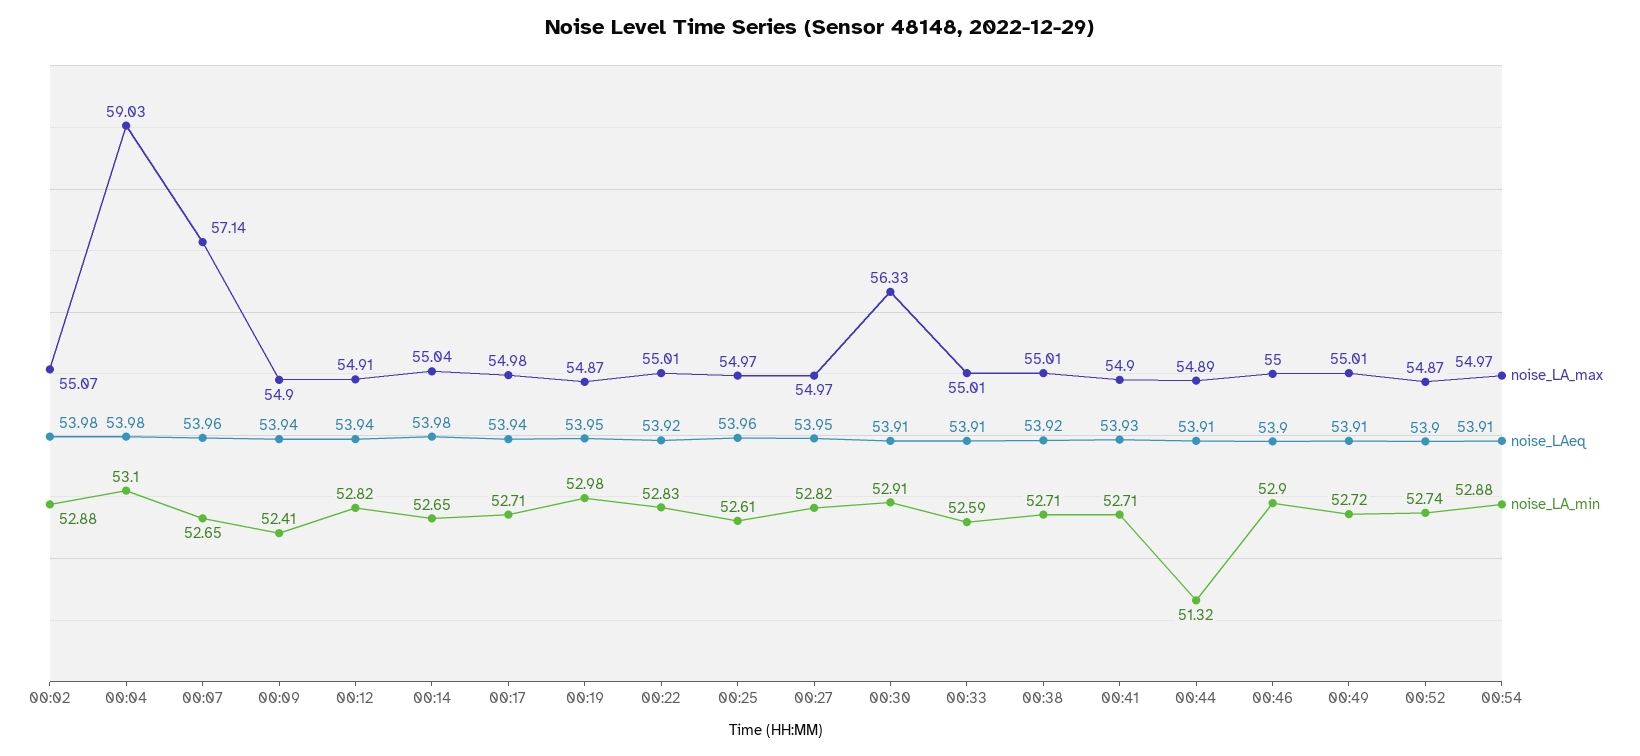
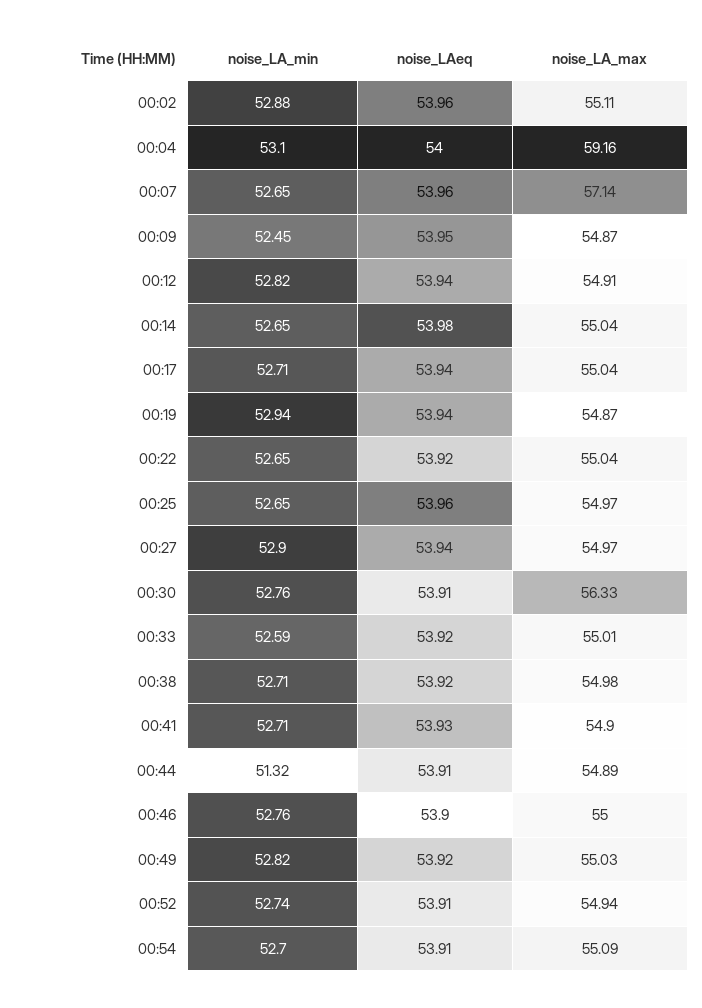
  {
    "noise_LA_max": {
-     "00:02": 55.07,
+     "00:02": 55.11,
-     "00:04": 59.03,
+     "00:04": 59.16,
      "00:07": 57.14,
-     "00:09": 54.9,
+     "00:09": 54.87,
      "00:12": 54.91,
      "00:14": 55.04,
-     "00:17": 54.98,
+     "00:17": 55.04,
      "00:19": 54.87,
-     "00:22": 55.01,
+     "00:22": 55.04,
      "00:25": 54.97,
      "00:27": 54.97,
      "00:30": 56.33,
      "00:33": 55.01,
-     "00:38": 55.01,
+     "00:38": 54.98,
      "00:41": 54.9,
      "00:44": 54.89,
      "00:46": 55,
-     "00:49": 55.01,
+     "00:49": 55.03,
-     "00:52": 54.87,
+     "00:52": 54.94,
-     "00:54": 54.97
+     "00:54": 55.09
    },
    "noise_LAeq": {
-     "00:02": 53.98,
+     "00:02": 53.96,
-     "00:04": 53.98,
+     "00:04": 54,
      "00:07": 53.96,
-     "00:09": 53.94,
+     "00:09": 53.95,
      "00:12": 53.94,
      "00:14": 53.98,
      "00:17": 53.94,
-     "00:19": 53.95,
+     "00:19": 53.94,
      "00:22": 53.92,
      "00:25": 53.96,
-     "00:27": 53.95,
+     "00:27": 53.94,
      "00:30": 53.91,
-     "00:33": 53.91,
+     "00:33": 53.92,
      "00:38": 53.92,
      "00:41": 53.93,
      "00:44": 53.91,
      "00:46": 53.9,
-     "00:49": 53.91,
+     "00:49": 53.92,
-     "00:52": 53.9,
+     "00:52": 53.91,
      "00:54": 53.91
    },
    "noise_LA_min": {
      "00:02": 52.88,
      "00:04": 53.1,
      "00:07": 52.65,
-     "00:09": 52.41,
+     "00:09": 52.45,
      "00:12": 52.82,
      "00:14": 52.65,
      "00:17": 52.71,
-     "00:19": 52.98,
+     "00:19": 52.94,
-     "00:22": 52.83,
+     "00:22": 52.65,
-     "00:25": 52.61,
+     "00:25": 52.65,
-     "00:27": 52.82,
+     "00:27": 52.9,
-     "00:30": 52.91,
+     "00:30": 52.76,
      "00:33": 52.59,
      "00:38": 52.71,
      "00:41": 52.71,
      "00:44": 51.32,
-     "00:46": 52.9,
+     "00:46": 52.76,
-     "00:49": 52.72,
+     "00:49": 52.82,
      "00:52": 52.74,
-     "00:54": 52.88
+     "00:54": 52.7
    }
  }

